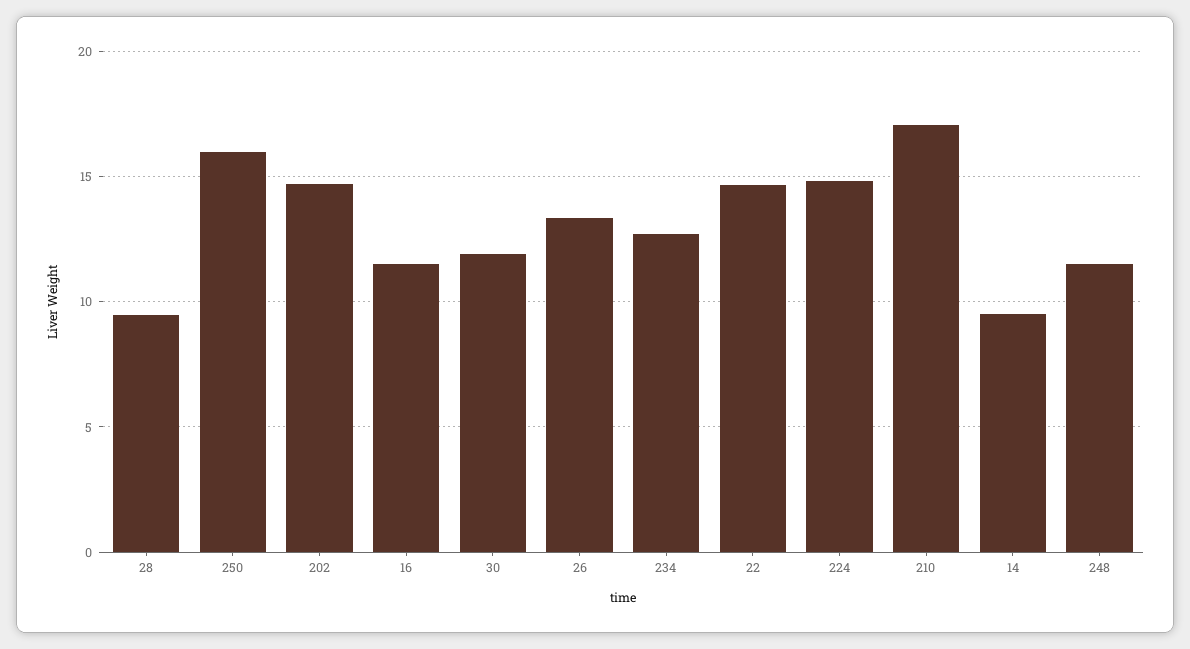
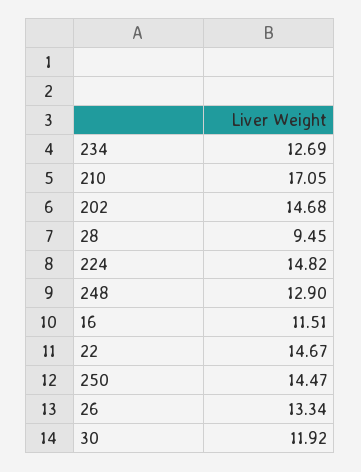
  {
    "28": 9.45,
-   "250": 16,
+   "250": 14.47,
    "202": 14.68,
    "16": 11.51,
    "30": 11.92,
    "26": 13.34,
    "234": 12.69,
    "22": 14.67,
    "224": 14.82,
    "210": 17.05,
-   "14": 9.5,
-   "248": 11.5
+   "248": 12.9
  }

